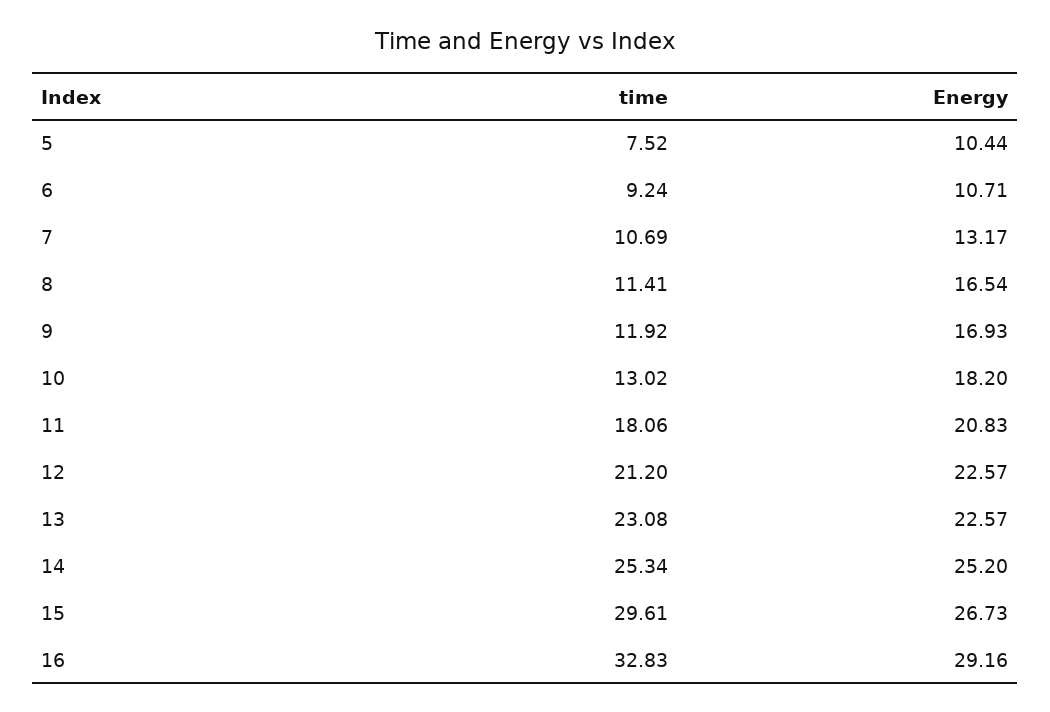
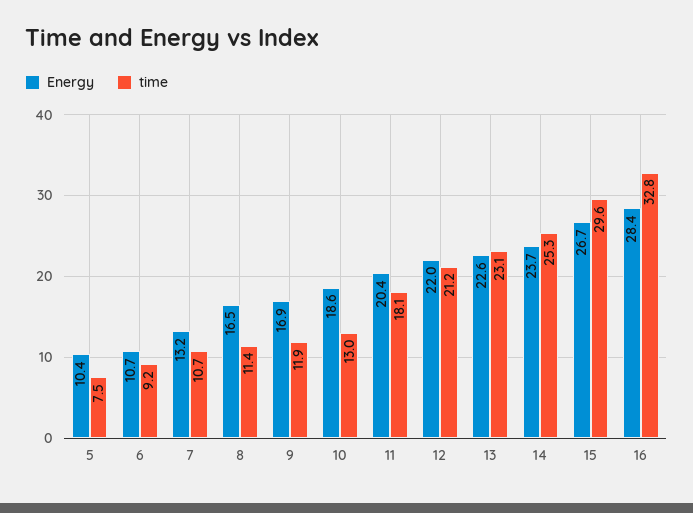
  {
    "time": {
      "5": 7.52,
      "6": 9.24,
      "7": 10.69,
      "8": 11.41,
      "9": 11.92,
      "10": 13.02,
      "11": 18.06,
      "12": 21.2,
      "13": 23.08,
      "14": 25.34,
      "15": 29.61,
      "16": 32.83
    },
    "Energy": {
      "5": 10.44,
      "6": 10.71,
      "7": 13.17,
      "8": 16.54,
      "9": 16.93,
-     "10": 18.2,
+     "10": 18.6,
-     "11": 20.83,
+     "11": 20.4,
-     "12": 22.57,
+     "12": 22,
      "13": 22.57,
-     "14": 25.2,
+     "14": 23.7,
      "15": 26.73,
-     "16": 29.16
+     "16": 28.4
    }
  }

